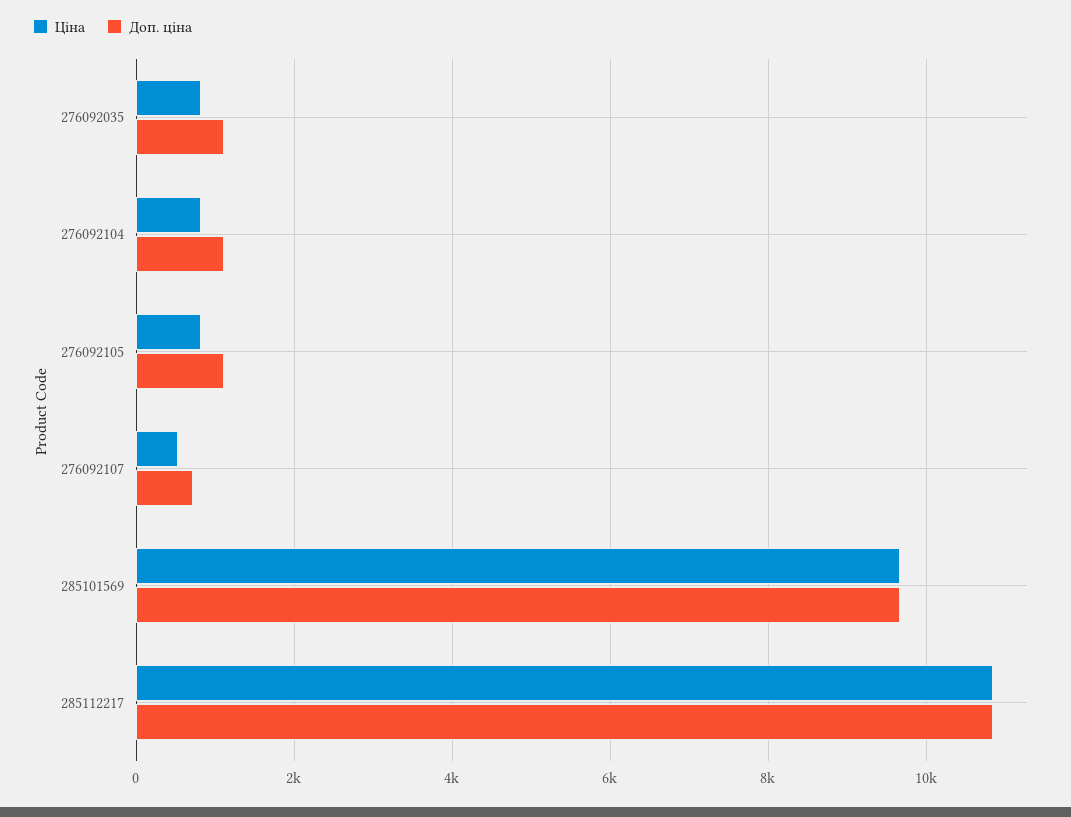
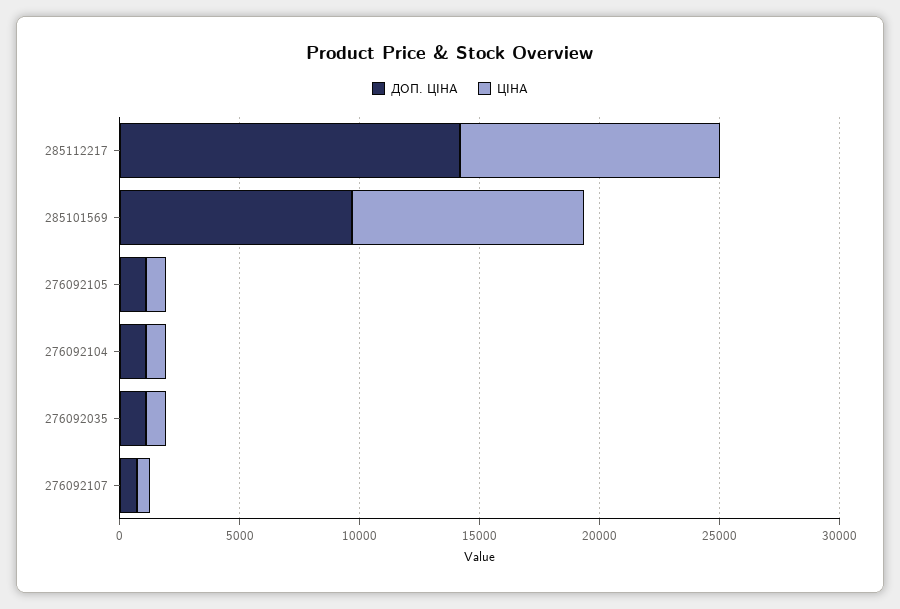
  {
    "Ціна": {
      "276092035": 800,
      "276092104": 800,
      "276092105": 800,
      "276092107": 600,
      "285101569": 9600,
      "285112217": 10800
    },
    "Доп. ціна": {
      "276092035": 1200,
      "276092104": 1200,
      "276092105": 1200,
      "276092107": 800,
      "285101569": 9600,
-     "285112217": 10800
+     "285112217": 14000
    }
  }

